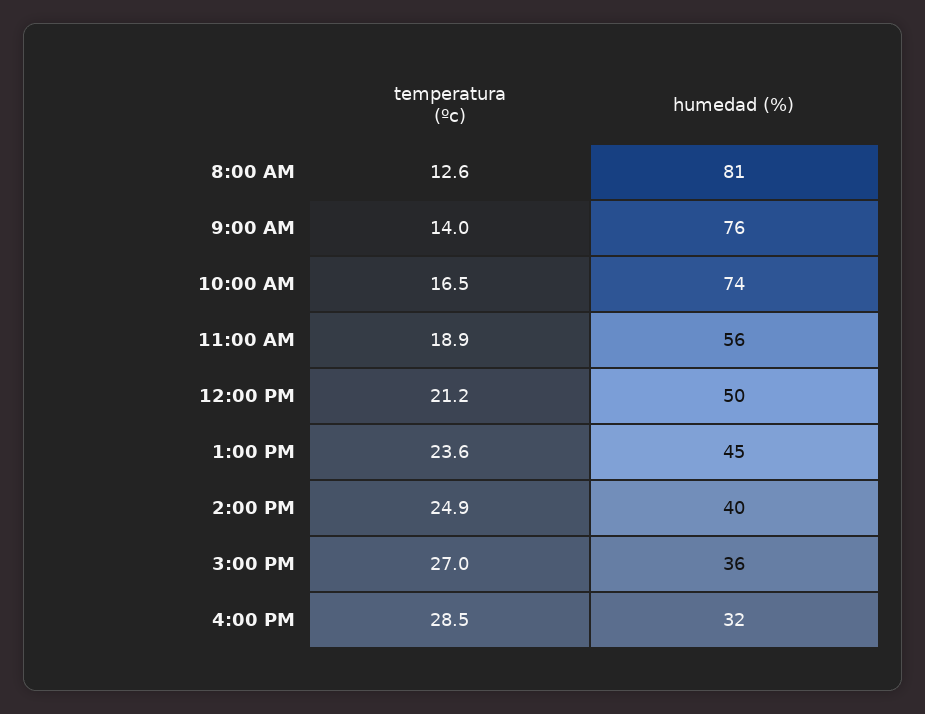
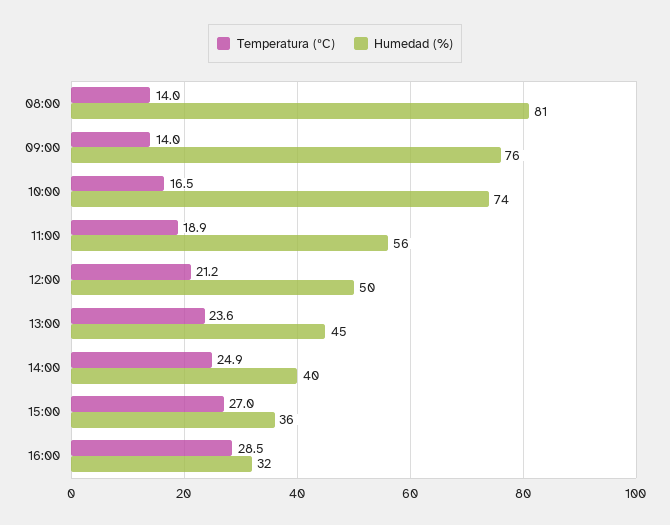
  {
    "temperatura (ºc)": {
-     "8:00 AM": 12.6,
+     "8:00 AM": 14,
      "9:00 AM": 14,
      "10:00 AM": 16.5,
      "11:00 AM": 18.9,
      "12:00 PM": 21.2,
      "1:00 PM": 23.6,
      "2:00 PM": 24.9,
      "3:00 PM": 27,
      "4:00 PM": 28.5
    },
    "humedad (%)": {
      "8:00 AM": 81,
      "9:00 AM": 76,
      "10:00 AM": 74,
      "11:00 AM": 56,
      "12:00 PM": 50,
      "1:00 PM": 45,
      "2:00 PM": 40,
      "3:00 PM": 36,
      "4:00 PM": 32
    }
  }

